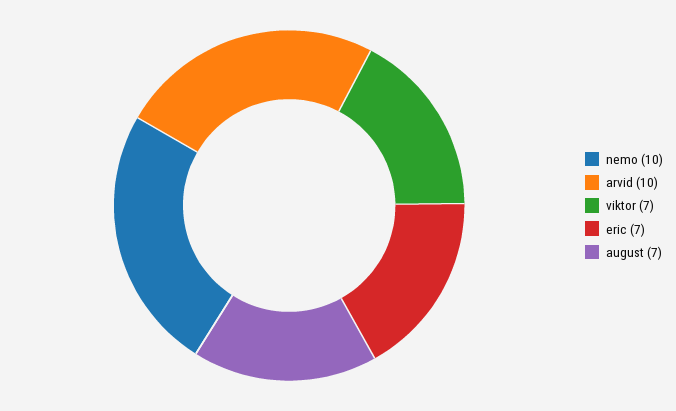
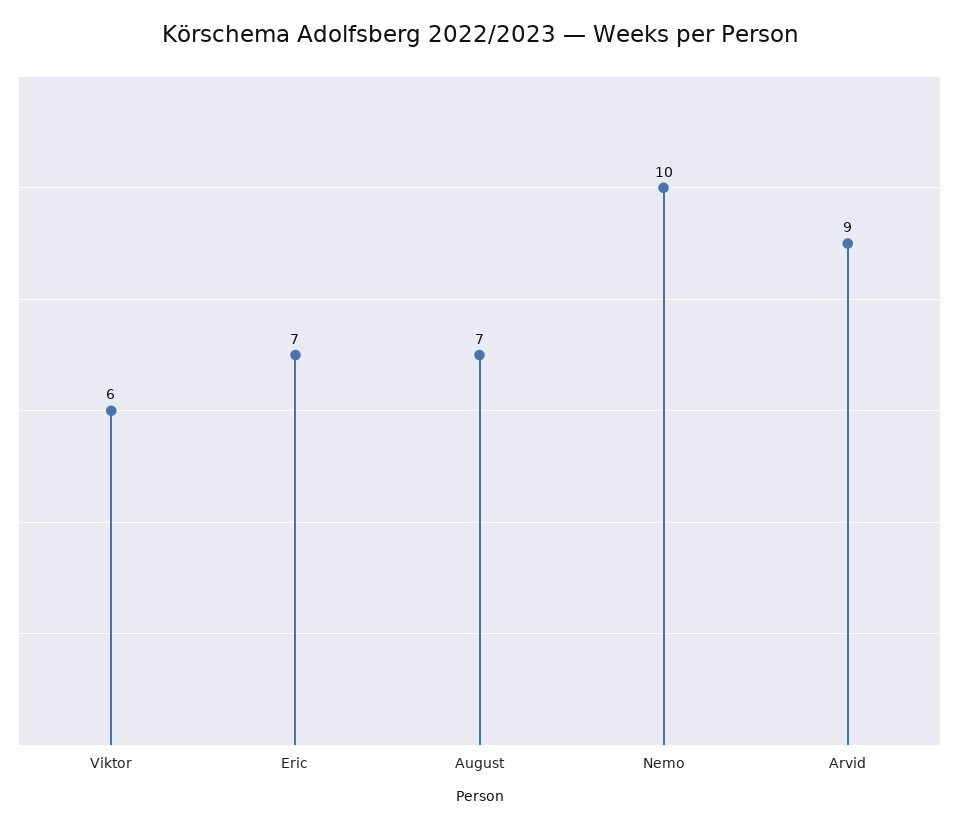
  {
    "nemo": 10,
-   "arvid": 10,
+   "arvid": 9,
-   "viktor": 7,
+   "viktor": 6,
    "eric": 7,
    "august": 7
  }

